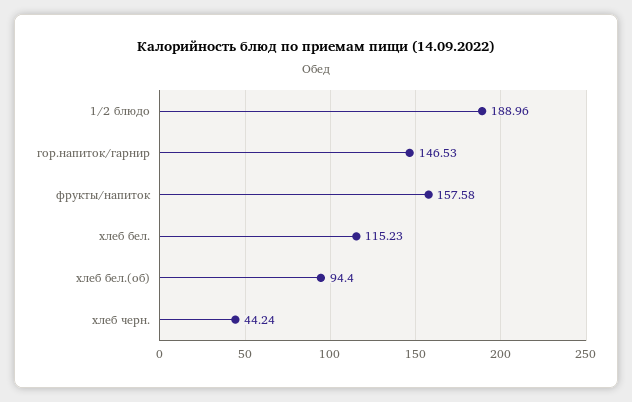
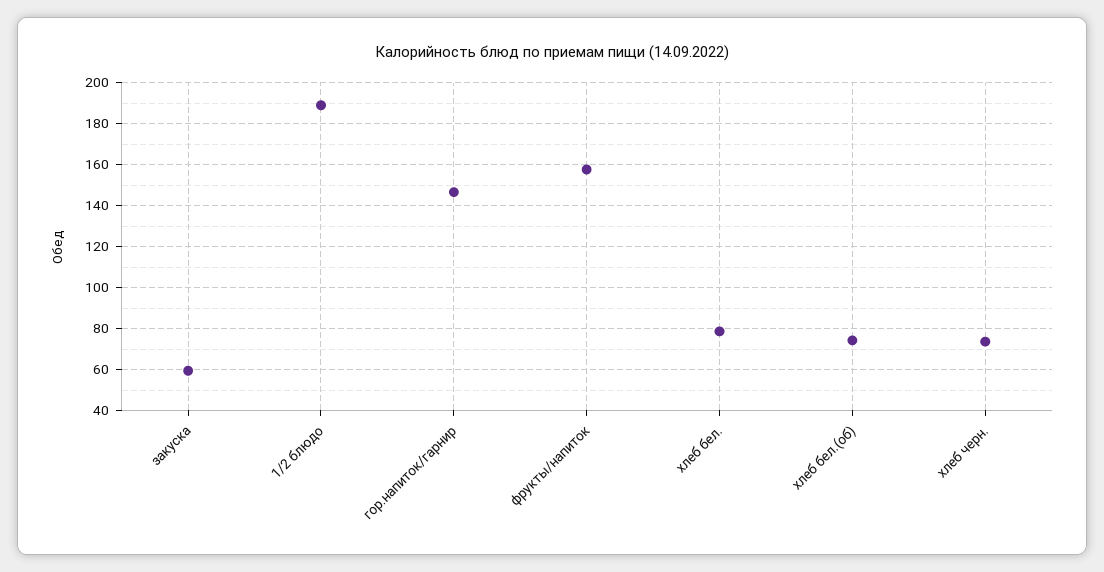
  {
    "1/2 блюдо": 188.96,
    "гор.напиток/гарнир": 146.53,
    "фрукты/напиток": 157.58,
-   "хлеб бел.": 115.23,
+   "хлеб бел.": 80,
-   "хлеб бел.(об)": 94.4,
+   "хлеб бел.(об)": 75,
-   "хлеб черн.": 44.24
+   "хлеб черн.": 75,
+   "закуска": 60
  }

